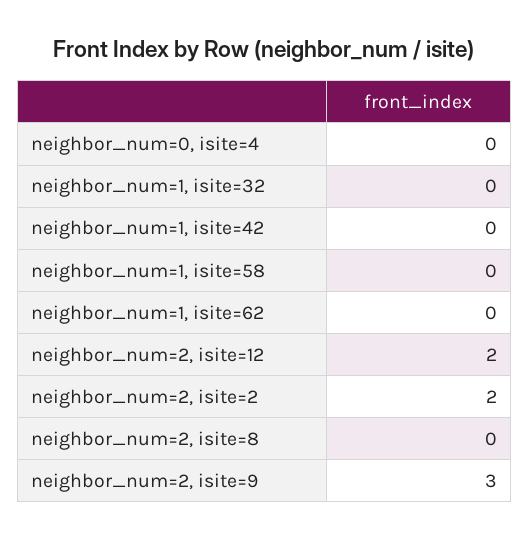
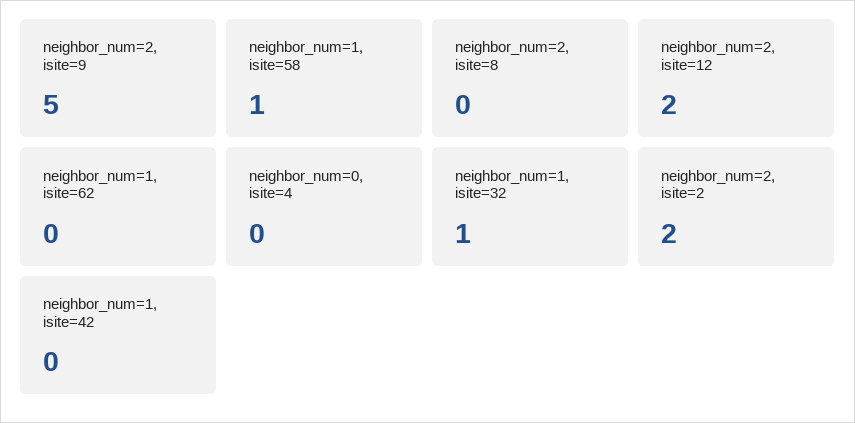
  {
    "neighbor_num=0, isite=4": 0,
-   "neighbor_num=1, isite=32": 0,
+   "neighbor_num=1, isite=32": 1,
    "neighbor_num=1, isite=42": 0,
-   "neighbor_num=1, isite=58": 0,
+   "neighbor_num=1, isite=58": 1,
    "neighbor_num=1, isite=62": 0,
    "neighbor_num=2, isite=12": 2,
    "neighbor_num=2, isite=2": 2,
    "neighbor_num=2, isite=8": 0,
-   "neighbor_num=2, isite=9": 3
+   "neighbor_num=2, isite=9": 5
  }

